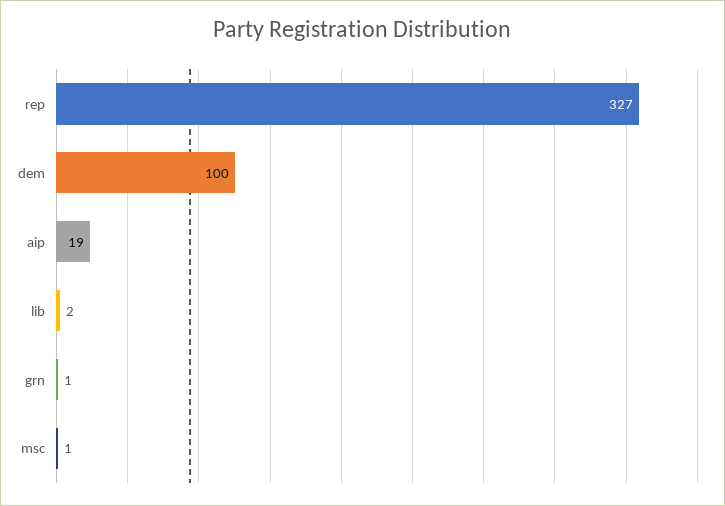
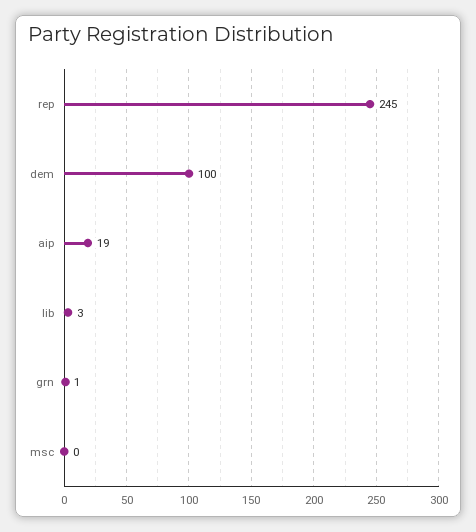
  {
-   "rep": 327,
+   "rep": 245,
    "dem": 100,
    "aip": 19,
-   "lib": 2,
+   "lib": 3,
    "grn": 1,
-   "msc": 1
+   "msc": 0
  }

